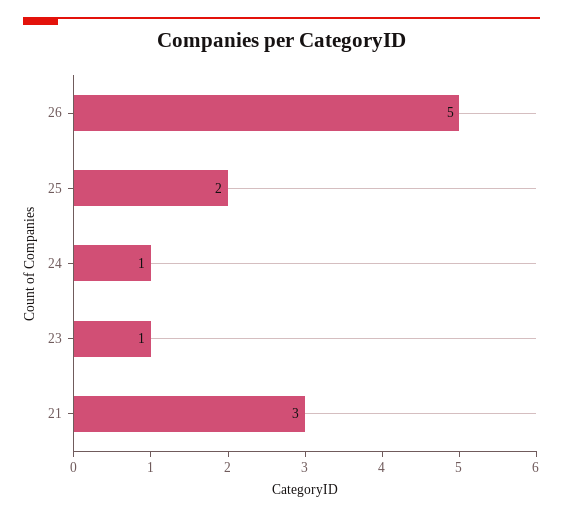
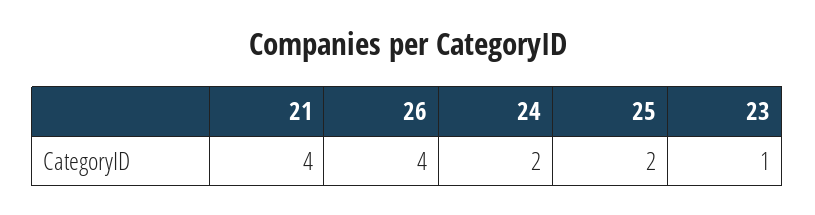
  {
-   "26": 5,
+   "26": 4,
    "25": 2,
-   "24": 1,
+   "24": 2,
    "23": 1,
-   "21": 3
+   "21": 4
  }

